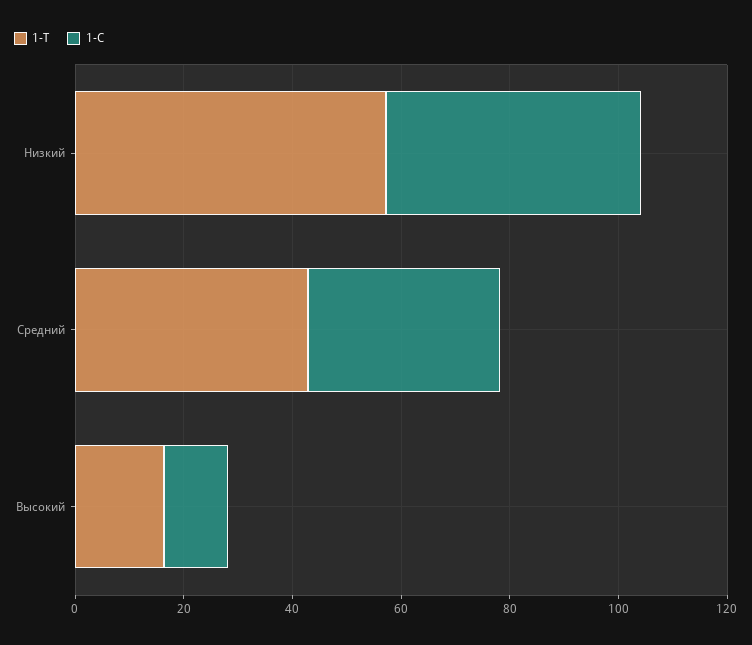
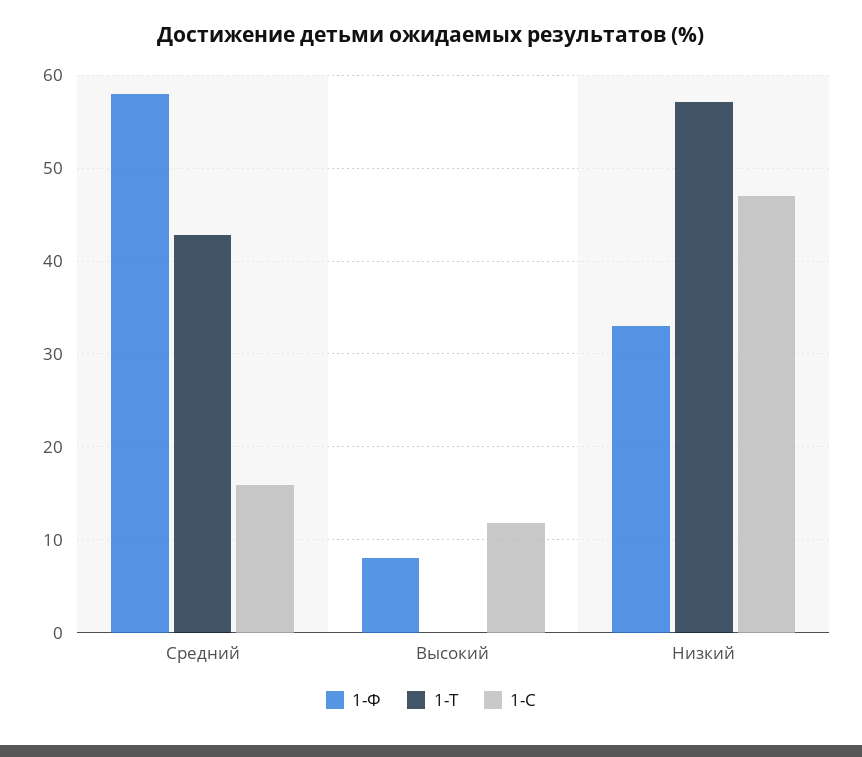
  {
    "1-Т": {
      "Низкий": 57,
      "Средний": 43,
-     "Высокий": 15
+     "Высокий": 0
    },
    "1-С": {
      "Низкий": 47,
-     "Средний": 35,
+     "Средний": 16,
      "Высокий": 12
-   }
+   },
+   "1-Ф": {
+     "Средний": 58,
+     "Высокий": 8,
+     "Низкий": 33
+   }
  }

